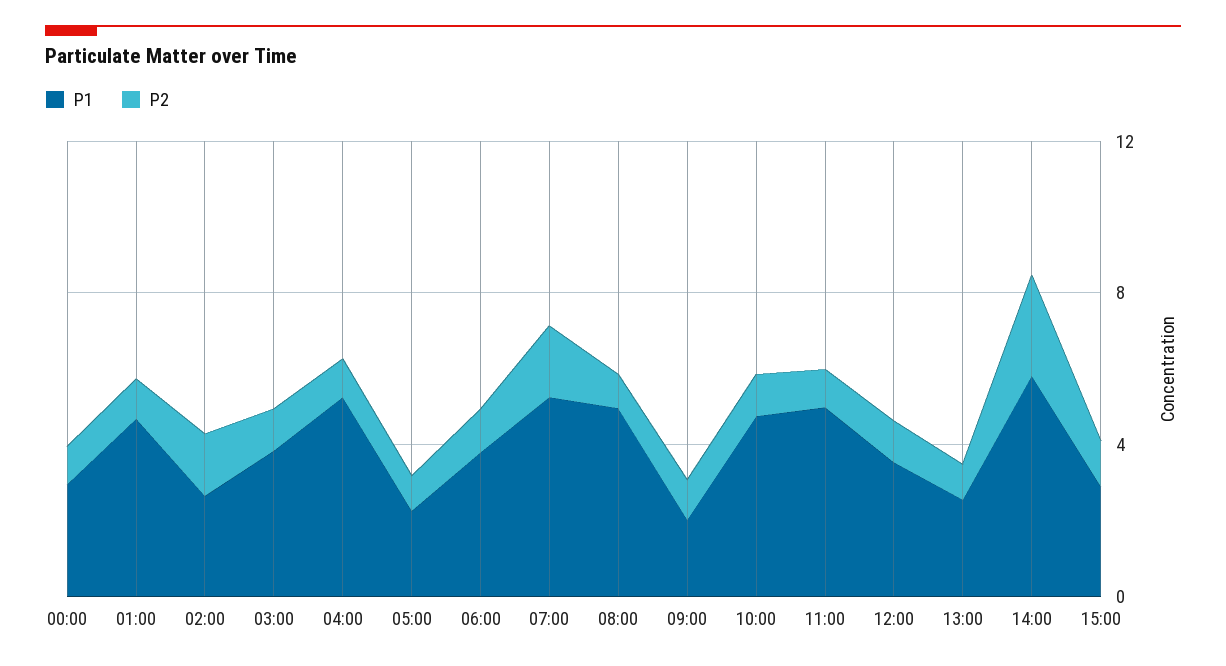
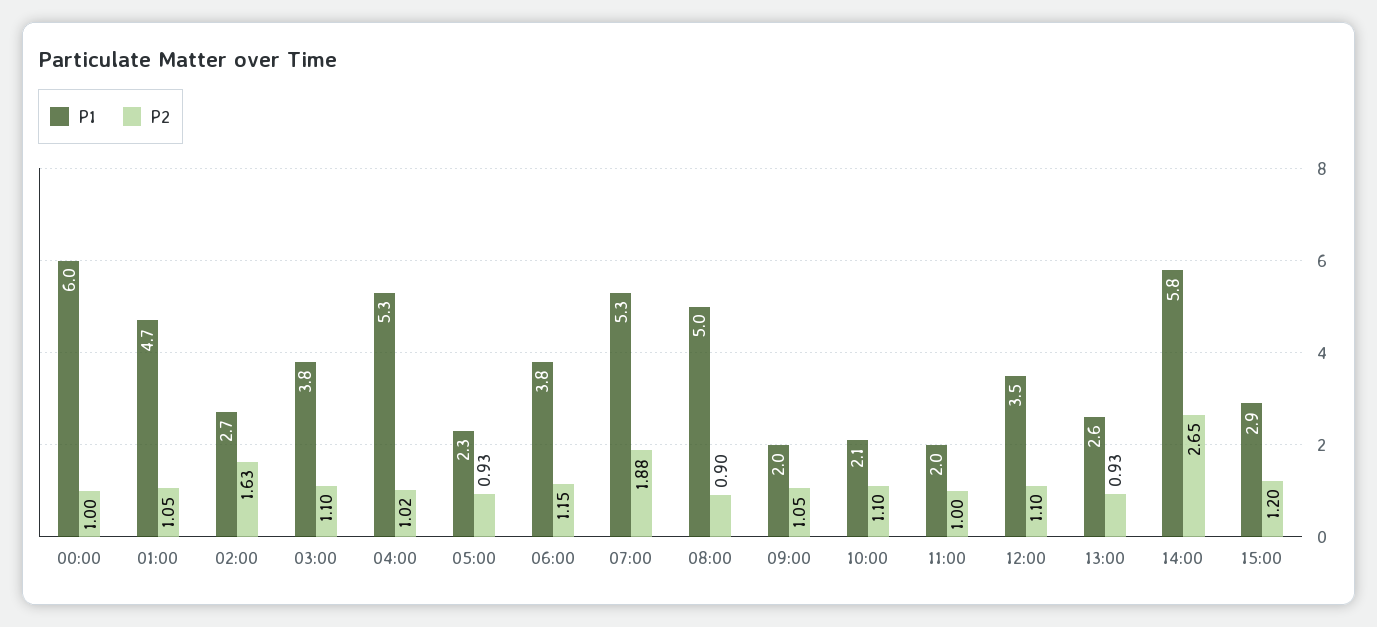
  {
    "P1": {
-     "00:00": 3,
+     "00:00": 6,
      "01:00": 4.7,
      "02:00": 2.7,
      "03:00": 3.8,
      "04:00": 5.3,
      "05:00": 2.3,
      "06:00": 3.8,
      "07:00": 5.3,
      "08:00": 5,
      "09:00": 2,
-     "10:00": 5,
+     "10:00": 2.1,
-     "11:00": 5,
+     "11:00": 2,
      "12:00": 3.5,
      "13:00": 2.6,
      "14:00": 5.8,
      "15:00": 2.9
    },
    "P2": {
      "00:00": 1,
      "01:00": 1.05,
      "02:00": 1.63,
      "03:00": 1.1,
      "04:00": 1.02,
      "05:00": 0.93,
      "06:00": 1.15,
      "07:00": 1.88,
      "08:00": 0.9,
      "09:00": 1.05,
      "10:00": 1.1,
      "11:00": 1,
      "12:00": 1.1,
      "13:00": 0.93,
      "14:00": 2.65,
      "15:00": 1.2
    }
  }

